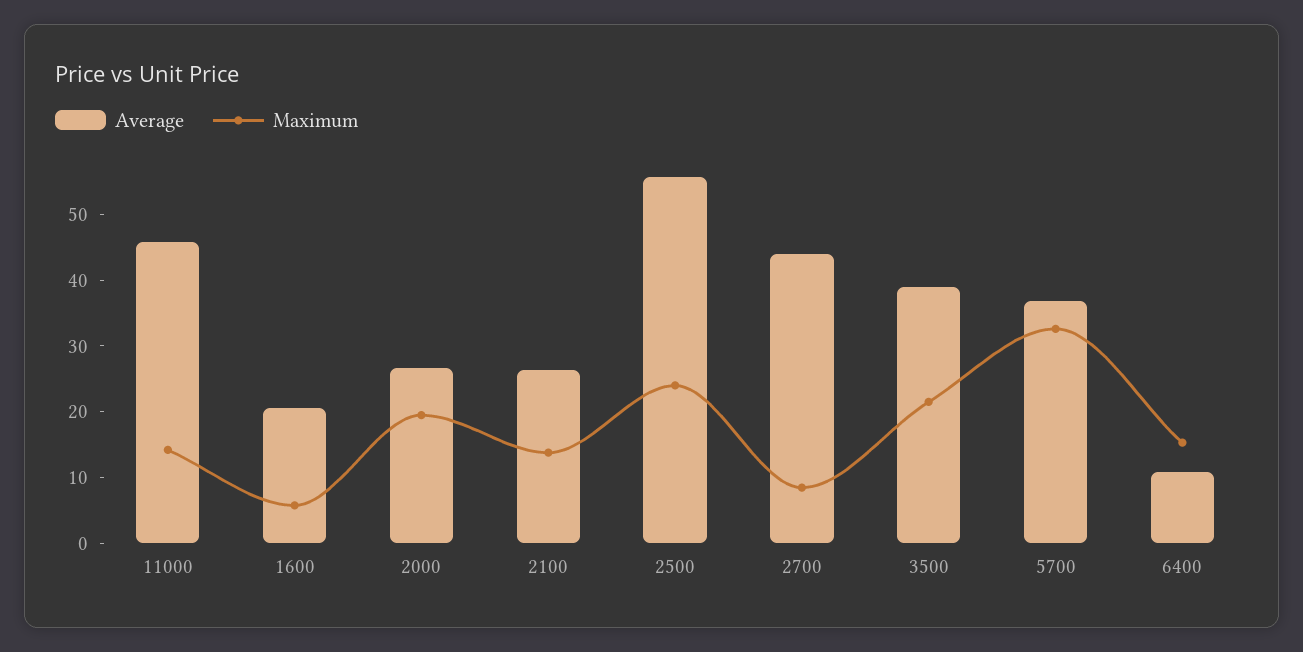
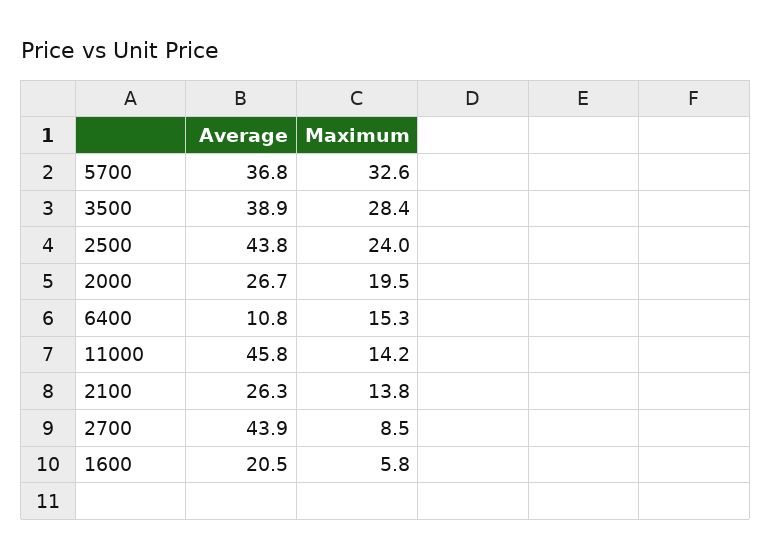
  {
    "Average": {
      "11000": 45.8,
      "1600": 20.5,
      "2000": 26.7,
      "2100": 26.3,
-     "2500": 56,
+     "2500": 43.8,
      "2700": 43.9,
      "3500": 38.9,
      "5700": 36.8,
      "6400": 10.8
    },
    "Maximum": {
      "11000": 14.2,
      "1600": 5.8,
      "2000": 19.5,
      "2100": 13.8,
      "2500": 24,
      "2700": 8.5,
-     "3500": 22,
+     "3500": 28.4,
      "5700": 32.6,
      "6400": 15.3
    }
  }

